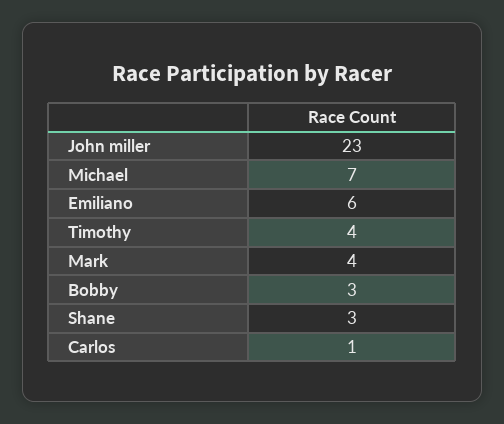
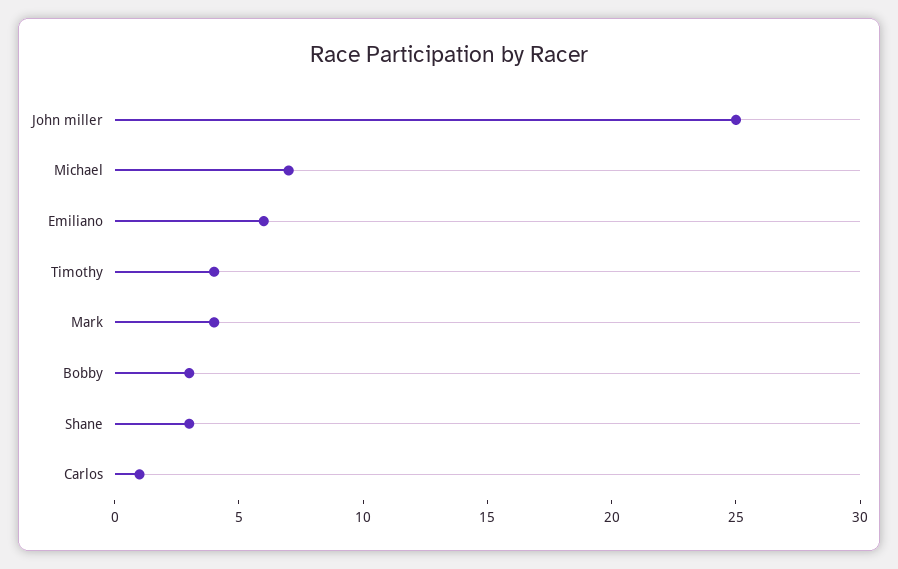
  {
-   "John miller": 23,
+   "John miller": 25,
    "Michael": 7,
    "Emiliano": 6,
    "Timothy": 4,
    "Mark": 4,
    "Bobby": 3,
    "Shane": 3,
    "Carlos": 1
  }

